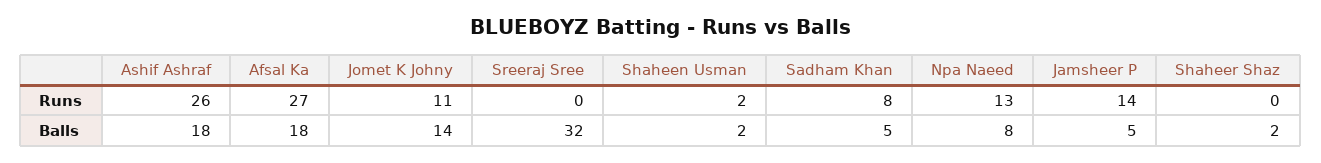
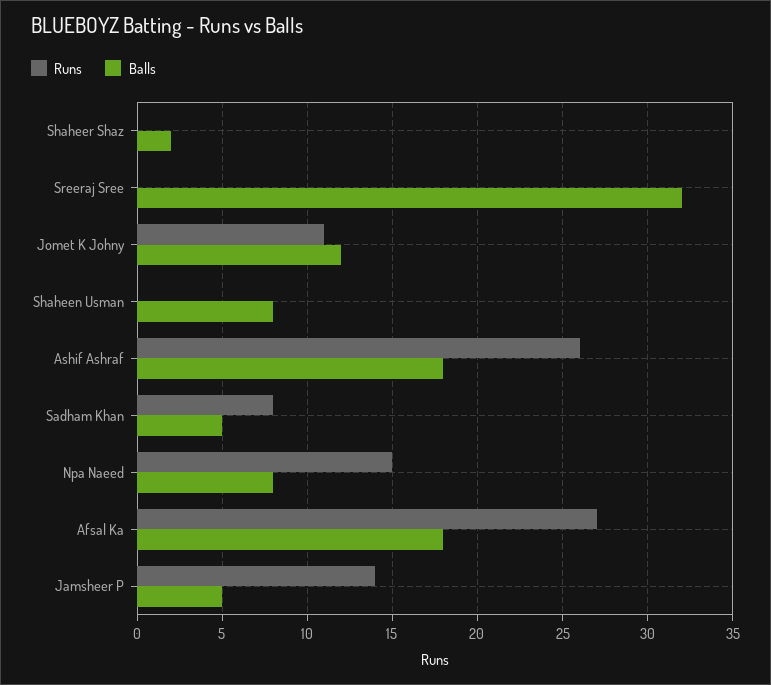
  {
    "Runs": {
      "Ashif Ashraf": 26,
      "Afsal Ka": 27,
      "Jomet K Johny": 11,
      "Sreeraj Sree": 0,
-     "Shaheen Usman": 2,
+     "Shaheen Usman": 0,
      "Sadham Khan": 8,
-     "Npa Naeed": 13,
+     "Npa Naeed": 15,
      "Jamsheer P": 14,
      "Shaheer Shaz": 0
    },
    "Balls": {
      "Ashif Ashraf": 18,
      "Afsal Ka": 18,
-     "Jomet K Johny": 14,
+     "Jomet K Johny": 12,
      "Sreeraj Sree": 32,
-     "Shaheen Usman": 2,
+     "Shaheen Usman": 8,
      "Sadham Khan": 5,
      "Npa Naeed": 8,
      "Jamsheer P": 5,
      "Shaheer Shaz": 2
    }
  }

